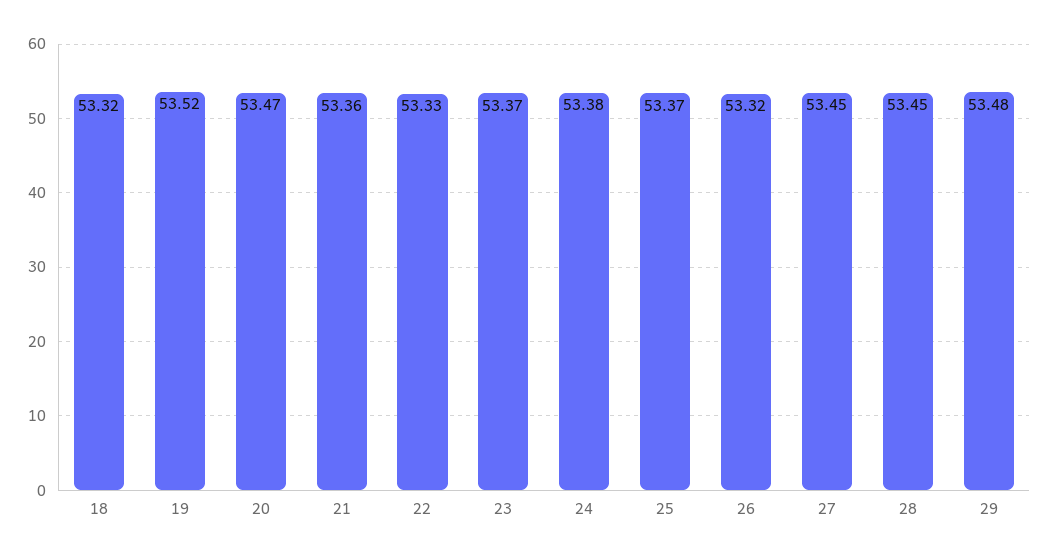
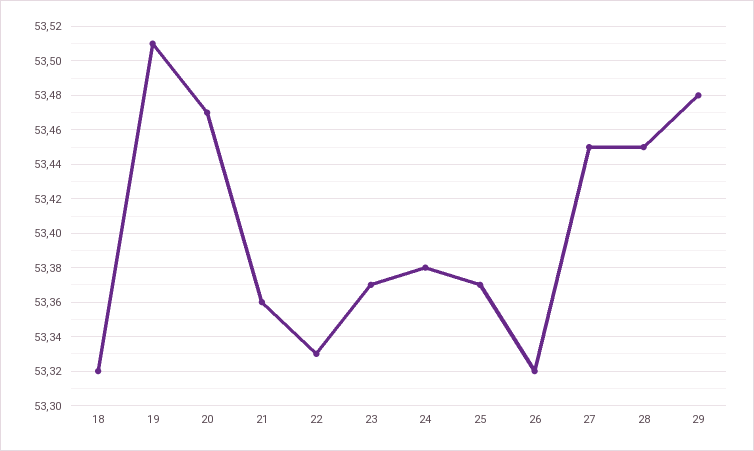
  {
    "18": 53.32,
-   "19": 53.52,
+   "19": 53.51,
    "20": 53.47,
    "21": 53.36,
    "22": 53.33,
    "23": 53.37,
    "24": 53.38,
    "25": 53.37,
    "26": 53.32,
    "27": 53.45,
    "28": 53.45,
    "29": 53.48
  }

